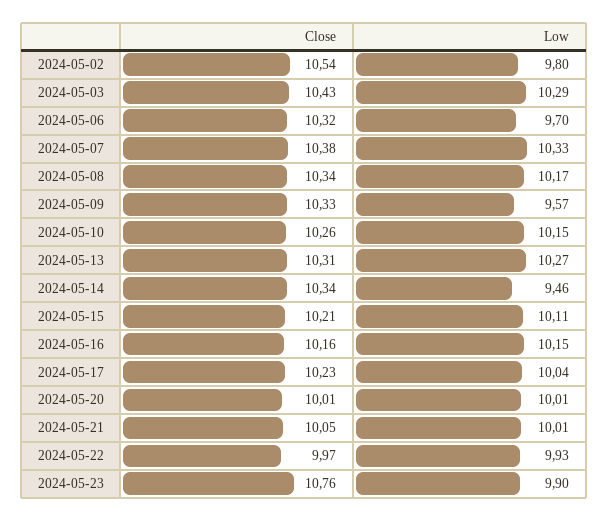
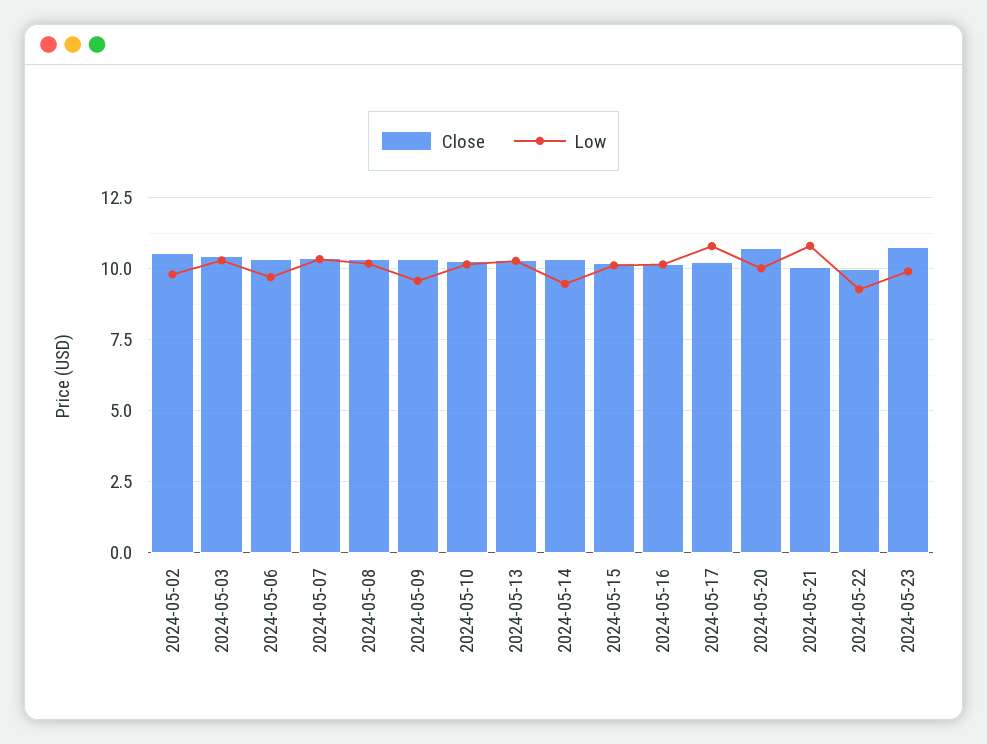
  {
    "Close": {
      "2024-05-02": 10.54,
      "2024-05-03": 10.43,
      "2024-05-06": 10.32,
      "2024-05-07": 10.38,
      "2024-05-08": 10.34,
      "2024-05-09": 10.33,
      "2024-05-10": 10.26,
      "2024-05-13": 10.31,
      "2024-05-14": 10.34,
      "2024-05-15": 10.21,
      "2024-05-16": 10.16,
      "2024-05-17": 10.23,
-     "2024-05-20": 10.01,
+     "2024-05-20": 10.75,
      "2024-05-21": 10.05,
      "2024-05-22": 9.97,
      "2024-05-23": 10.76
    },
    "Low": {
      "2024-05-02": 9.8,
      "2024-05-03": 10.29,
      "2024-05-06": 9.7,
      "2024-05-07": 10.33,
      "2024-05-08": 10.17,
      "2024-05-09": 9.57,
      "2024-05-10": 10.15,
      "2024-05-13": 10.27,
      "2024-05-14": 9.46,
      "2024-05-15": 10.11,
      "2024-05-16": 10.15,
-     "2024-05-17": 10.04,
+     "2024-05-17": 10.75,
      "2024-05-20": 10.01,
-     "2024-05-21": 10.01,
+     "2024-05-21": 10.75,
-     "2024-05-22": 9.93,
+     "2024-05-22": 9.25,
      "2024-05-23": 9.9
    }
  }

